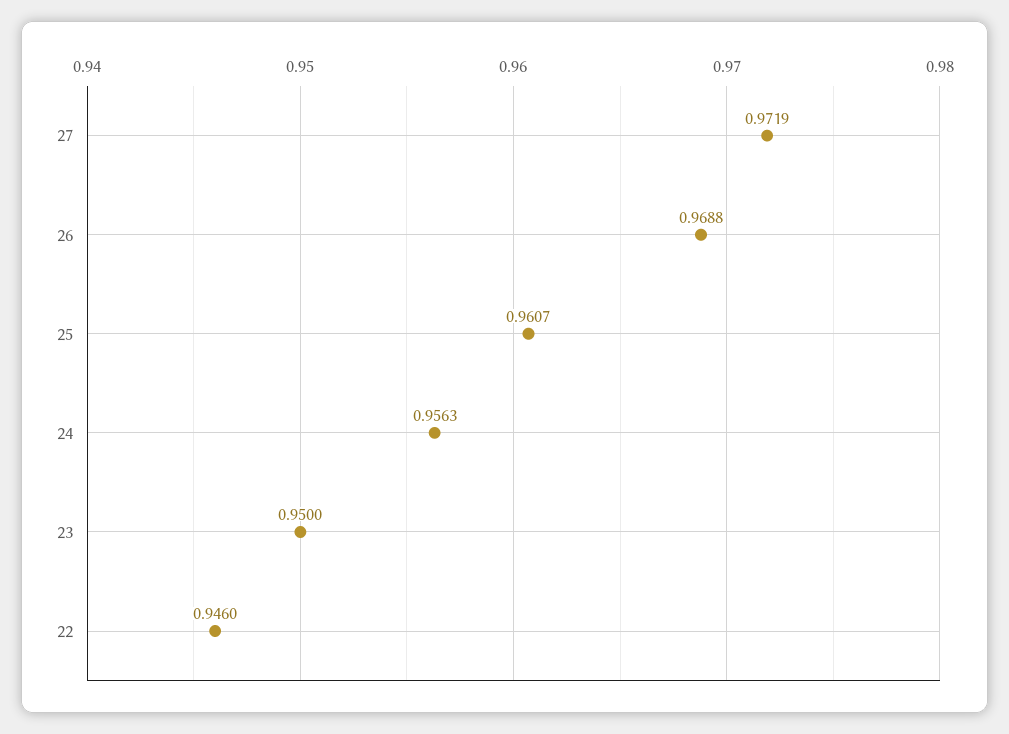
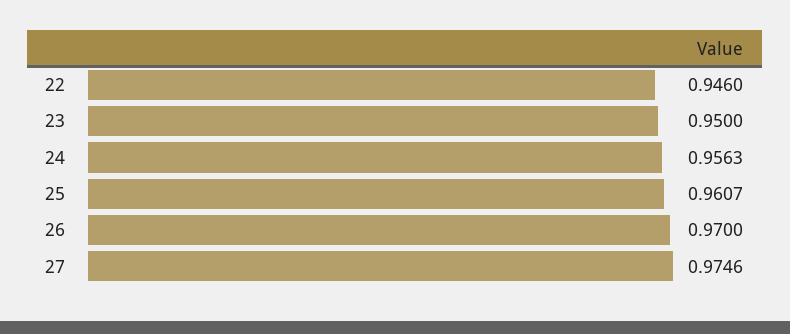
  {
-   "27": 0.9719,
+   "27": 0.9746,
-   "26": 0.9688,
+   "26": 0.97,
    "25": 0.9607,
    "24": 0.9563,
    "23": 0.95,
    "22": 0.946
  }

